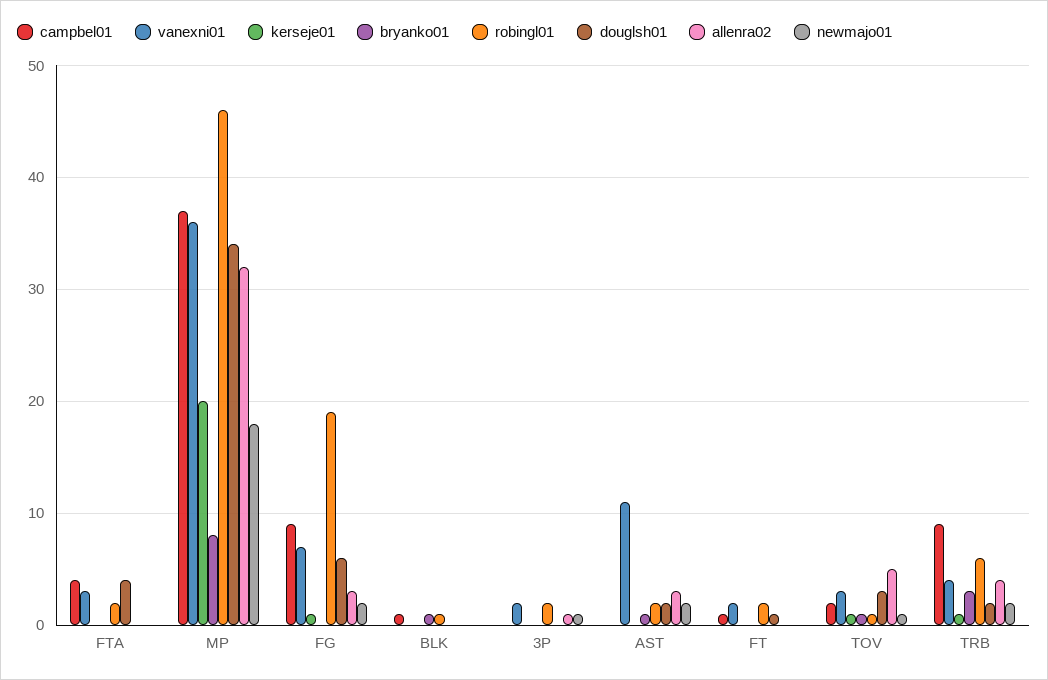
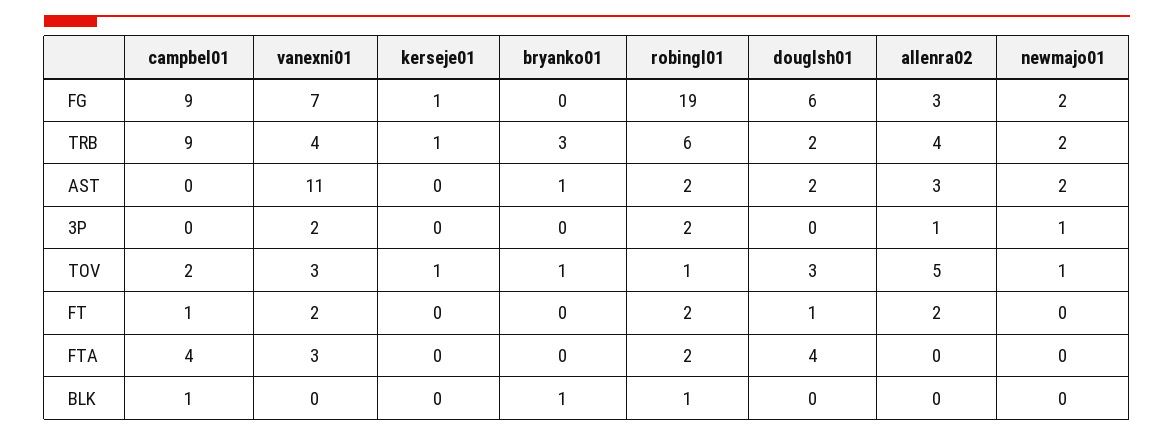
  {
    "campbel01": {
      "FTA": 4,
-     "MP": 37,
      "FG": 9,
      "BLK": 1,
      "3P": 0,
      "AST": 0,
      "FT": 1,
      "TOV": 2,
      "TRB": 9
    },
    "vanexni01": {
      "FTA": 3,
-     "MP": 36,
      "FG": 7,
      "BLK": 0,
      "3P": 2,
      "AST": 11,
      "FT": 2,
      "TOV": 3,
      "TRB": 4
    },
    "kerseje01": {
      "FTA": 0,
-     "MP": 20,
      "FG": 1,
      "BLK": 0,
      "3P": 0,
      "AST": 0,
      "FT": 0,
      "TOV": 1,
      "TRB": 1
    },
    "bryanko01": {
      "FTA": 0,
-     "MP": 8,
      "FG": 0,
      "BLK": 1,
      "3P": 0,
      "AST": 1,
      "FT": 0,
      "TOV": 1,
      "TRB": 3
    },
    "robingl01": {
      "FTA": 2,
-     "MP": 46,
      "FG": 19,
      "BLK": 1,
      "3P": 2,
      "AST": 2,
      "FT": 2,
      "TOV": 1,
      "TRB": 6
    },
    "douglsh01": {
      "FTA": 4,
-     "MP": 34,
      "FG": 6,
      "BLK": 0,
      "3P": 0,
      "AST": 2,
      "FT": 1,
      "TOV": 3,
      "TRB": 2
    },
    "allenra02": {
      "FTA": 0,
-     "MP": 32,
      "FG": 3,
      "BLK": 0,
      "3P": 1,
      "AST": 3,
-     "FT": 0,
+     "FT": 2,
      "TOV": 5,
      "TRB": 4
    },
    "newmajo01": {
      "FTA": 0,
-     "MP": 18,
      "FG": 2,
      "BLK": 0,
      "3P": 1,
      "AST": 2,
      "FT": 0,
      "TOV": 1,
      "TRB": 2
    }
  }

